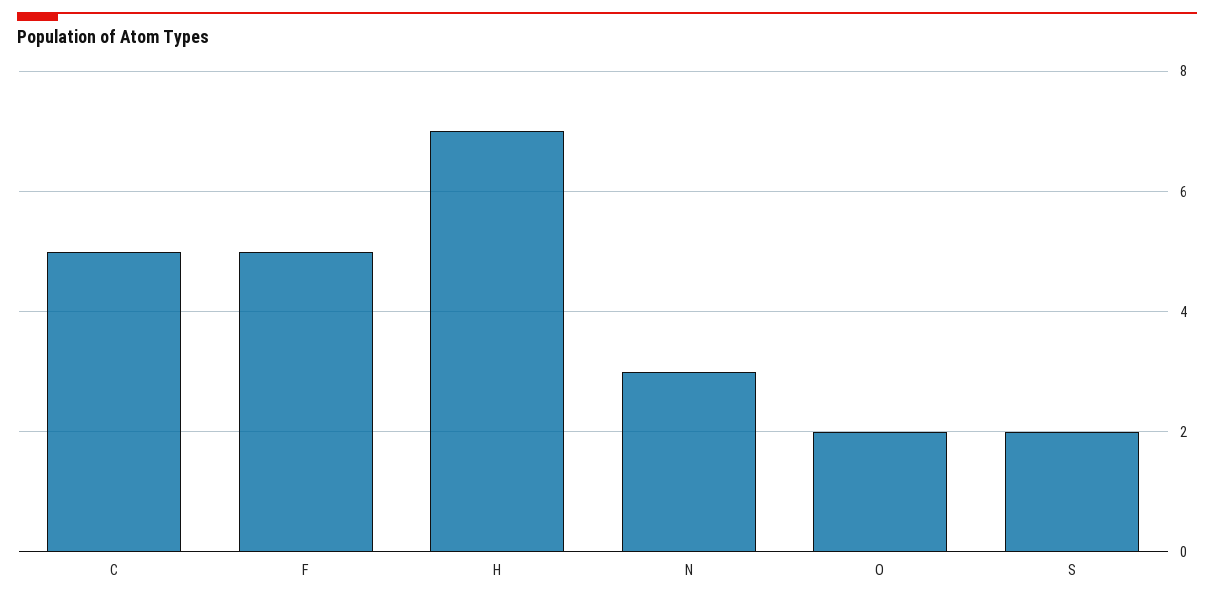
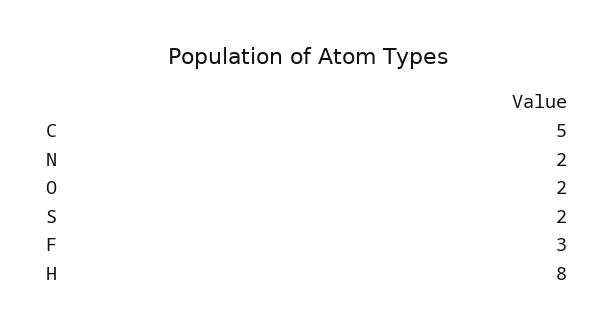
  {
    "C": 5,
-   "F": 5,
+   "F": 3,
-   "H": 7,
+   "H": 8,
-   "N": 3,
+   "N": 2,
    "O": 2,
    "S": 2
  }

